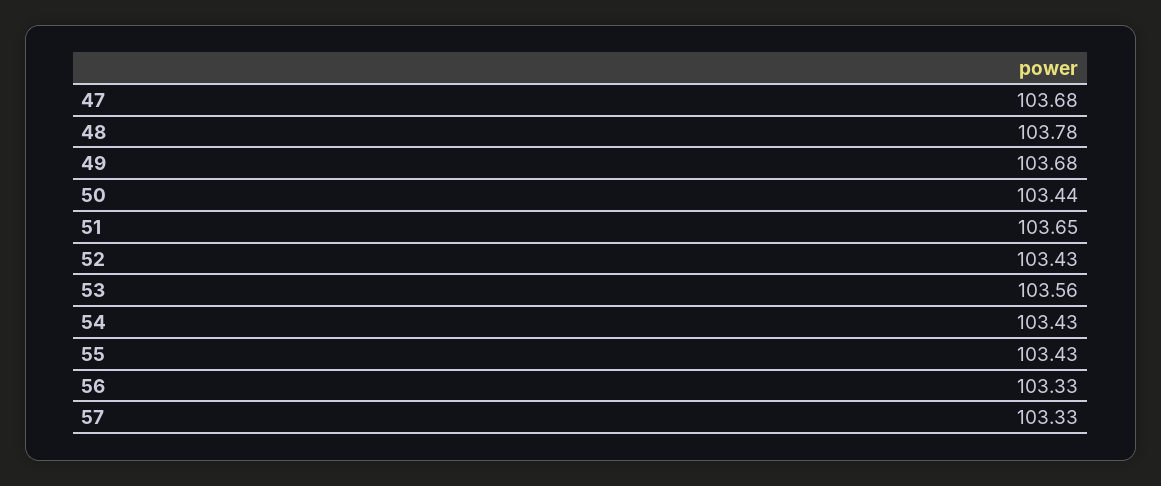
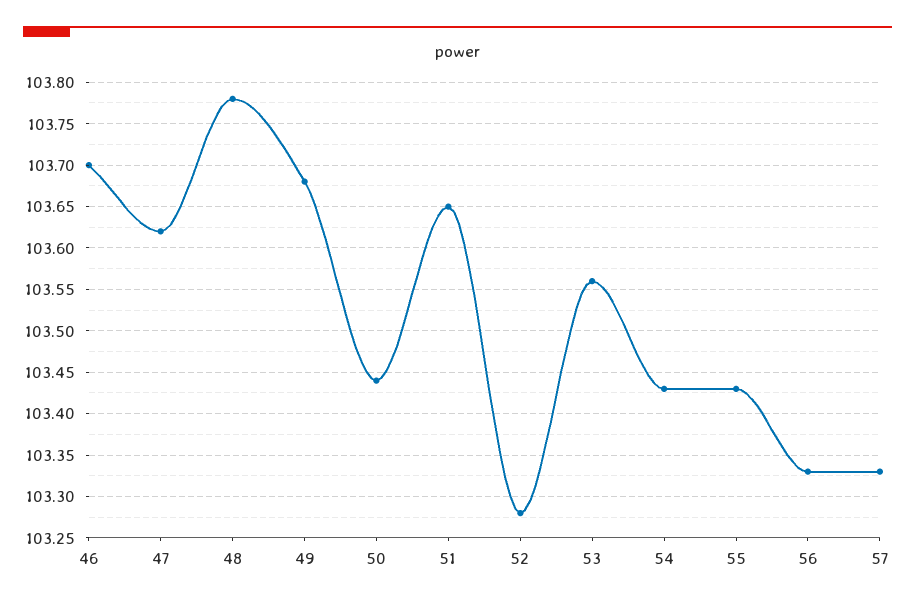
  {
-   "47": 103.68,
+   "47": 103.62,
    "48": 103.78,
    "49": 103.68,
    "50": 103.44,
    "51": 103.65,
-   "52": 103.43,
+   "52": 103.28,
    "53": 103.56,
    "54": 103.43,
    "55": 103.43,
    "56": 103.33,
-   "57": 103.33
+   "57": 103.33,
+   "46": 103.7
  }

